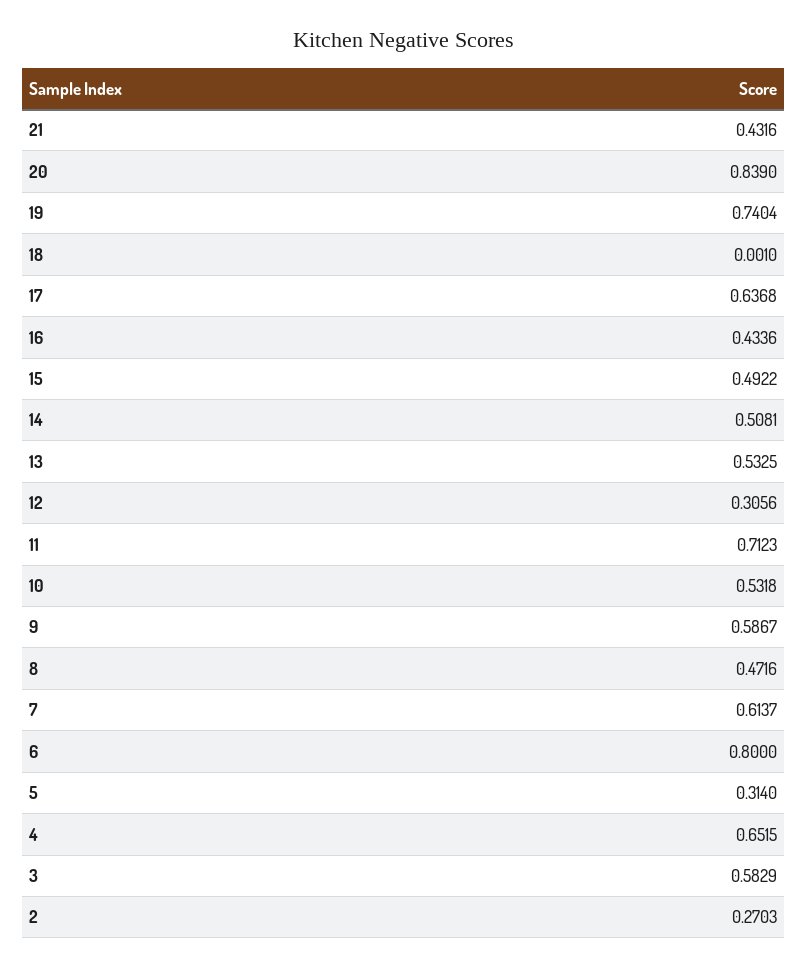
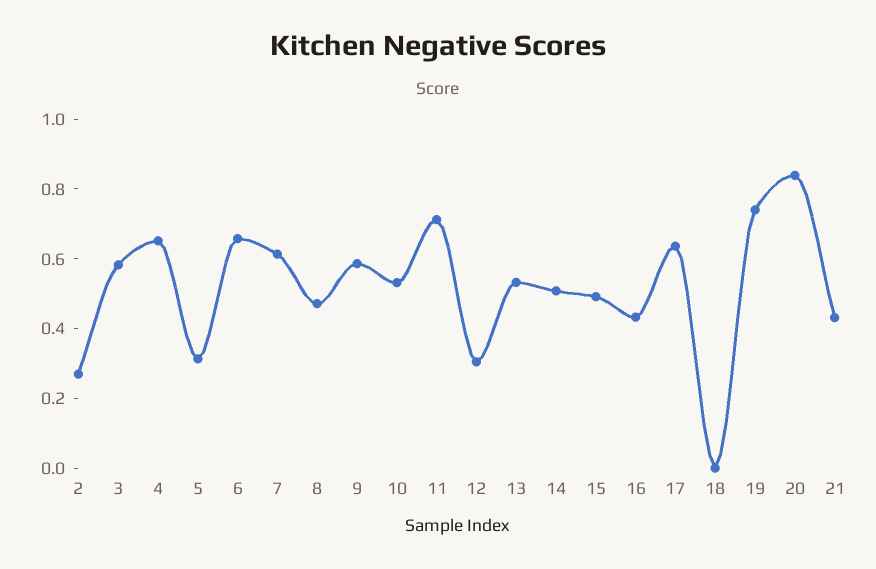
  {
    "21": 0.4316,
    "20": 0.839,
    "19": 0.7404,
    "18": 0.001,
    "17": 0.6368,
    "16": 0.4336,
    "15": 0.4922,
    "14": 0.5081,
    "13": 0.5325,
    "12": 0.3056,
    "11": 0.7123,
    "10": 0.5318,
    "9": 0.5867,
    "8": 0.4716,
    "7": 0.6137,
-   "6": 0.8,
+   "6": 0.65,
    "5": 0.314,
    "4": 0.6515,
    "3": 0.5829,
    "2": 0.2703
  }

